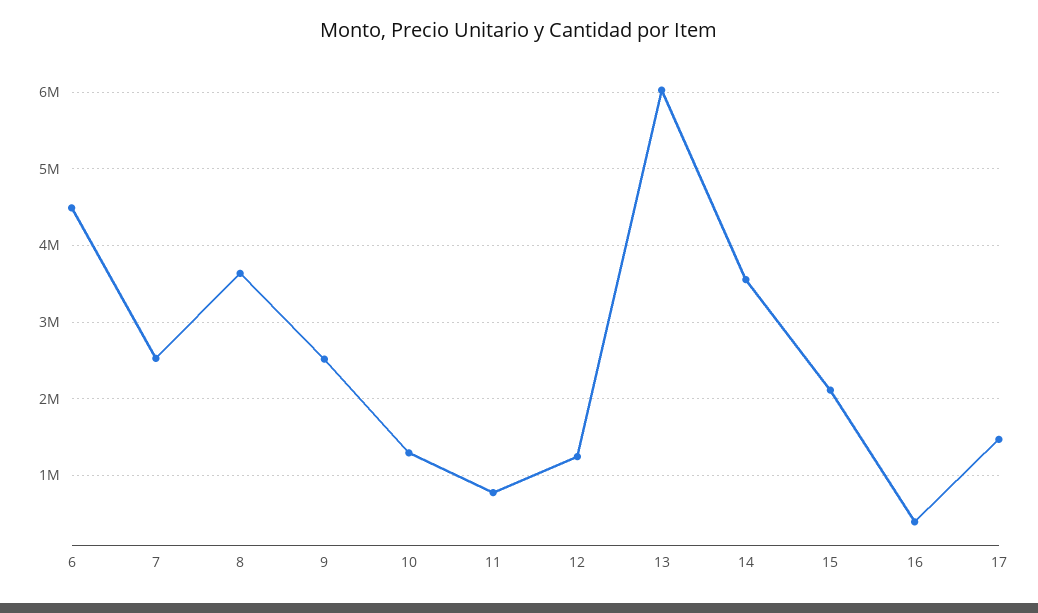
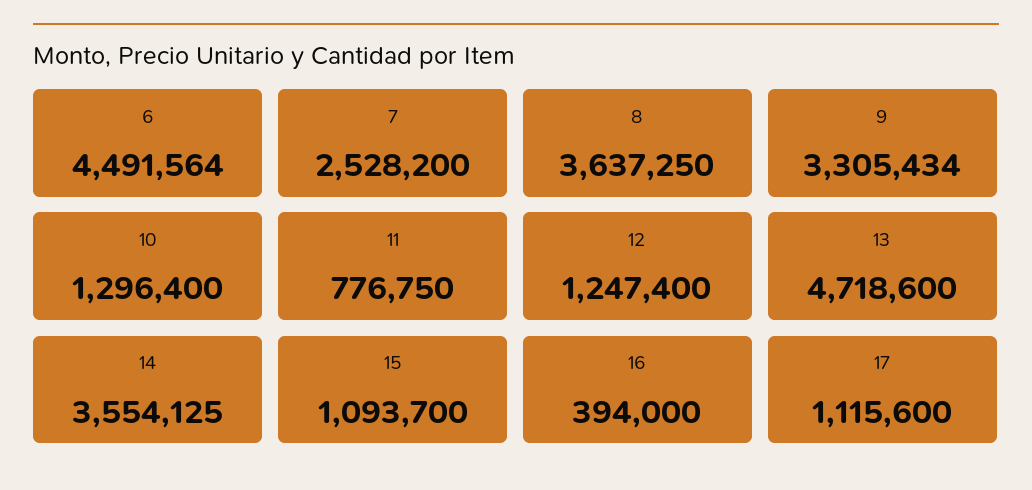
  {
    "6": 4491564,
    "7": 2528200,
    "8": 3637250,
-   "9": 2500000,
+   "9": 3305434,
    "10": 1296400,
    "11": 776750,
    "12": 1247400,
-   "13": 6000000,
+   "13": 4718600,
    "14": 3554125,
-   "15": 2100000,
+   "15": 1093700,
    "16": 394000,
-   "17": 1500000
+   "17": 1115600
  }

